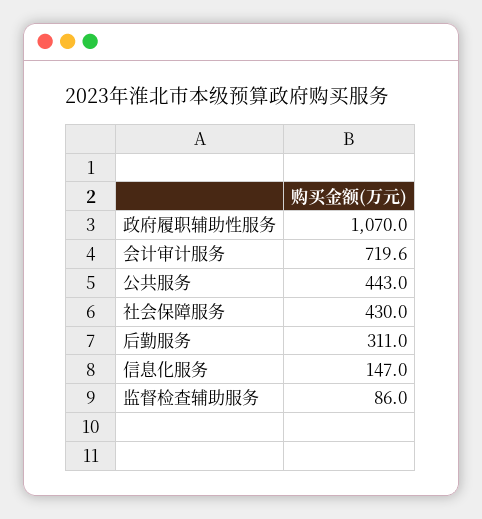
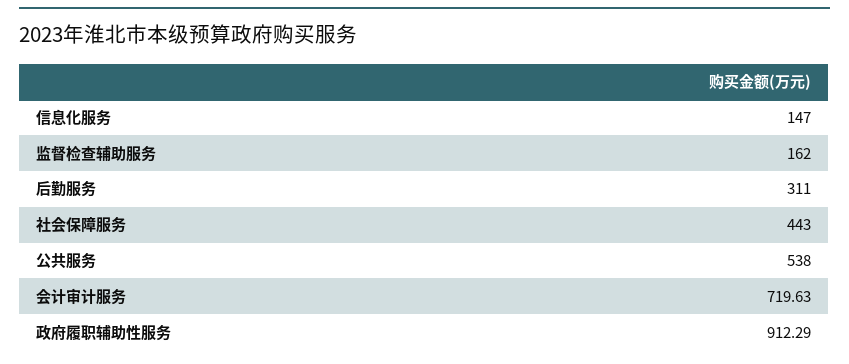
  {
-   "政府履职辅助性服务": 1070,
+   "政府履职辅助性服务": 912.29,
    "会计审计服务": 719.63,
-   "公共服务": 443,
+   "公共服务": 538,
-   "社会保障服务": 430,
+   "社会保障服务": 443,
    "后勤服务": 311,
    "信息化服务": 147,
-   "监督检查辅助服务": 86
+   "监督检查辅助服务": 162
  }

